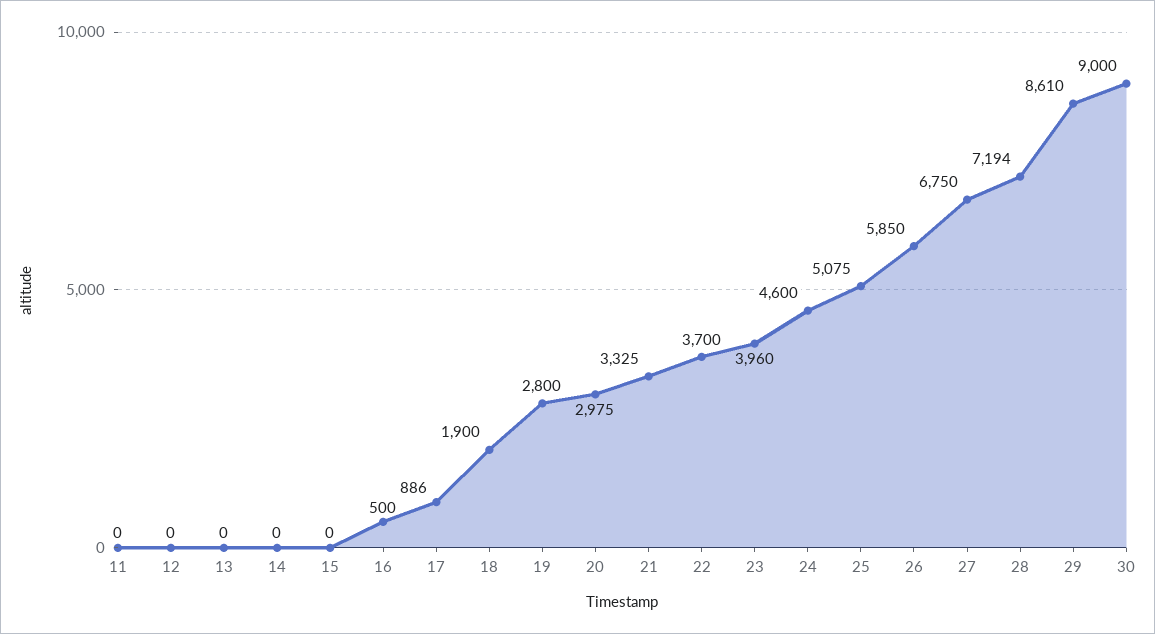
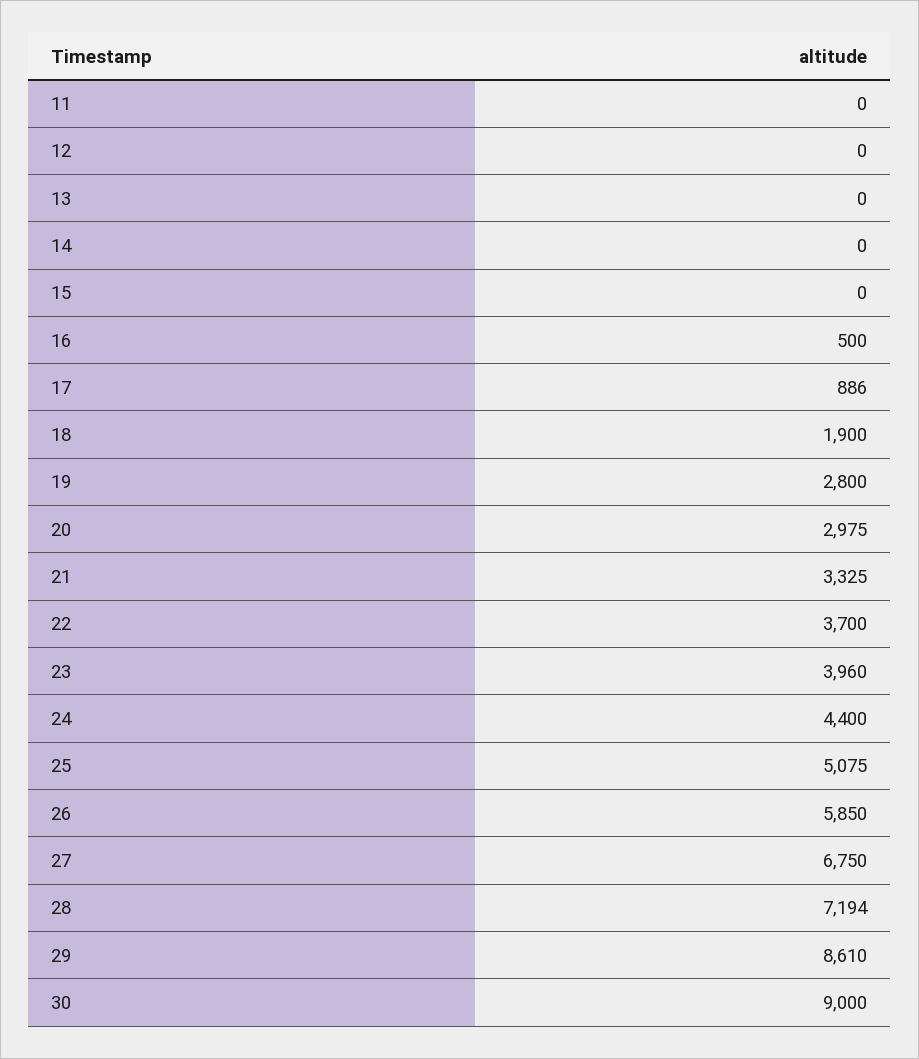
  {
    "11": 0,
    "12": 0,
    "13": 0,
    "14": 0,
    "15": 0,
    "16": 500,
    "17": 886,
    "18": 1900,
    "19": 2800,
    "20": 2975,
    "21": 3325,
    "22": 3700,
    "23": 3960,
-   "24": 4600,
+   "24": 4400,
    "25": 5075,
    "26": 5850,
    "27": 6750,
    "28": 7194,
    "29": 8610,
    "30": 9000
  }

